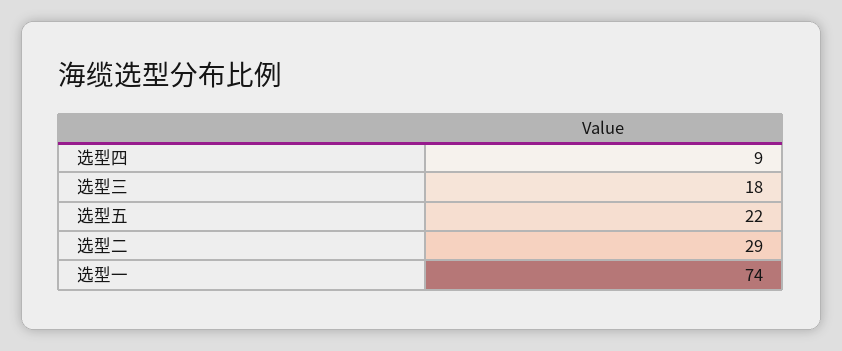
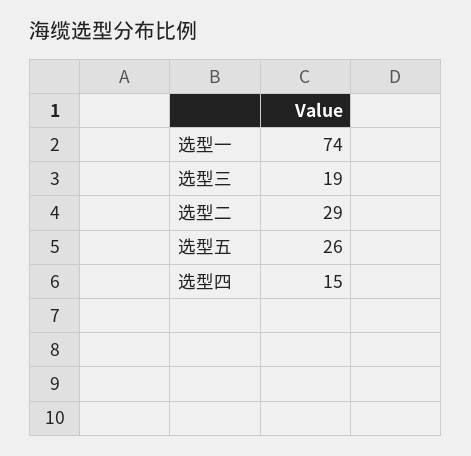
  {
-   "选型四": 9,
+   "选型四": 15,
-   "选型三": 18,
+   "选型三": 19,
-   "选型五": 22,
+   "选型五": 26,
    "选型二": 29,
    "选型一": 74
  }

